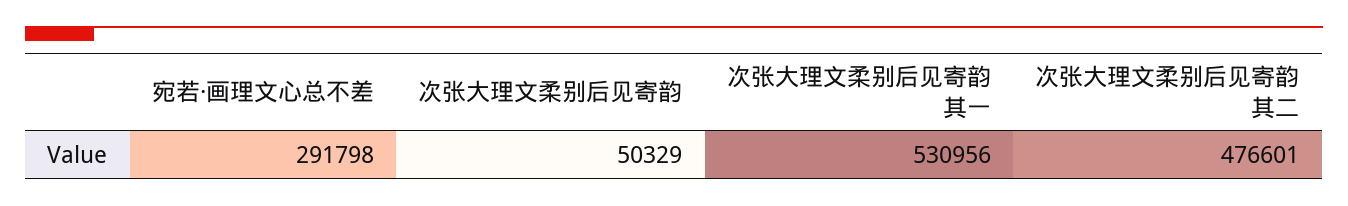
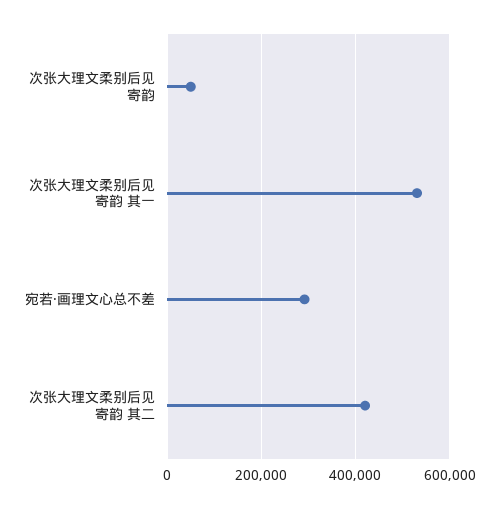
  {
    "宛若·画理文心总不差": 291798,
    "次张大理文柔别后见寄韵": 50329,
    "次张大理文柔别后见寄韵 其一": 530956,
-   "次张大理文柔别后见寄韵 其二": 476601
+   "次张大理文柔别后见寄韵 其二": 420000
  }

